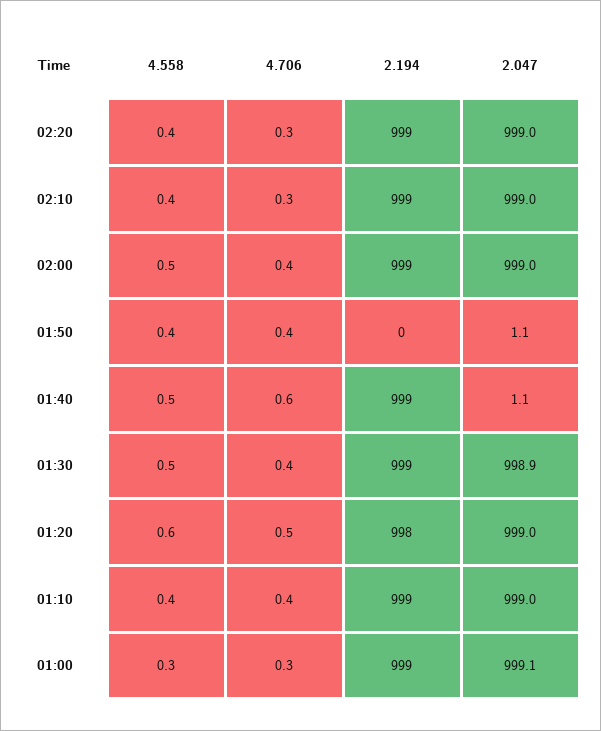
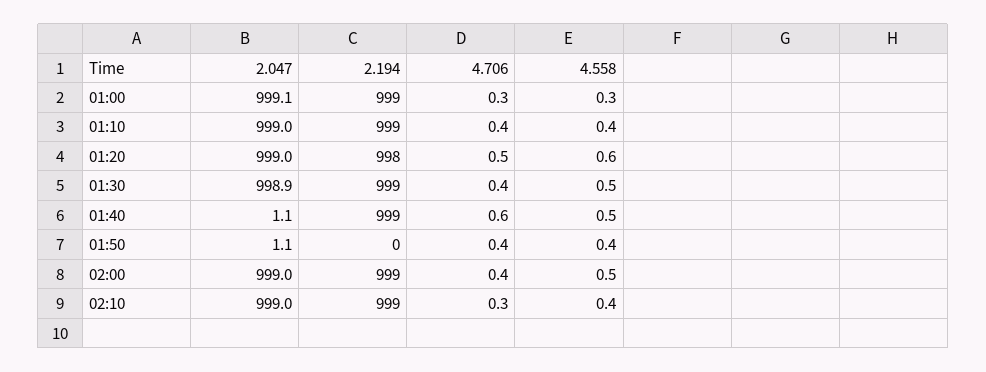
  {
    "4.558": {
-     "02:20": 0.4,
      "02:10": 0.4,
      "02:00": 0.5,
      "01:50": 0.4,
      "01:40": 0.5,
      "01:30": 0.5,
      "01:20": 0.6,
      "01:10": 0.4,
      "01:00": 0.3
    },
    "4.706": {
-     "02:20": 0.3,
      "02:10": 0.3,
      "02:00": 0.4,
      "01:50": 0.4,
      "01:40": 0.6,
      "01:30": 0.4,
      "01:20": 0.5,
      "01:10": 0.4,
      "01:00": 0.3
    },
    "2.194": {
-     "02:20": 999,
      "02:10": 999,
      "02:00": 999,
      "01:50": 0,
      "01:40": 999,
      "01:30": 999,
      "01:20": 998,
      "01:10": 999,
      "01:00": 999
    },
    "2.047": {
-     "02:20": 999,
      "02:10": 999,
      "02:00": 999,
      "01:50": 1.1,
      "01:40": 1.1,
      "01:30": 998.9,
      "01:20": 999,
      "01:10": 999,
      "01:00": 999.1
    }
  }

